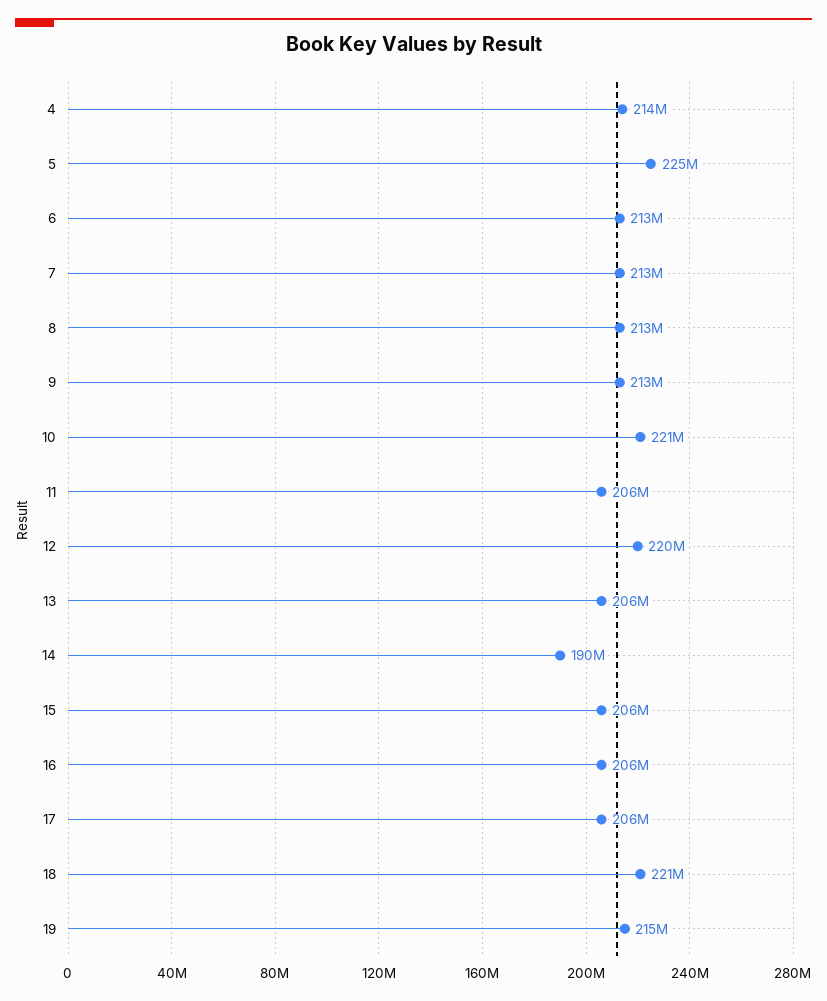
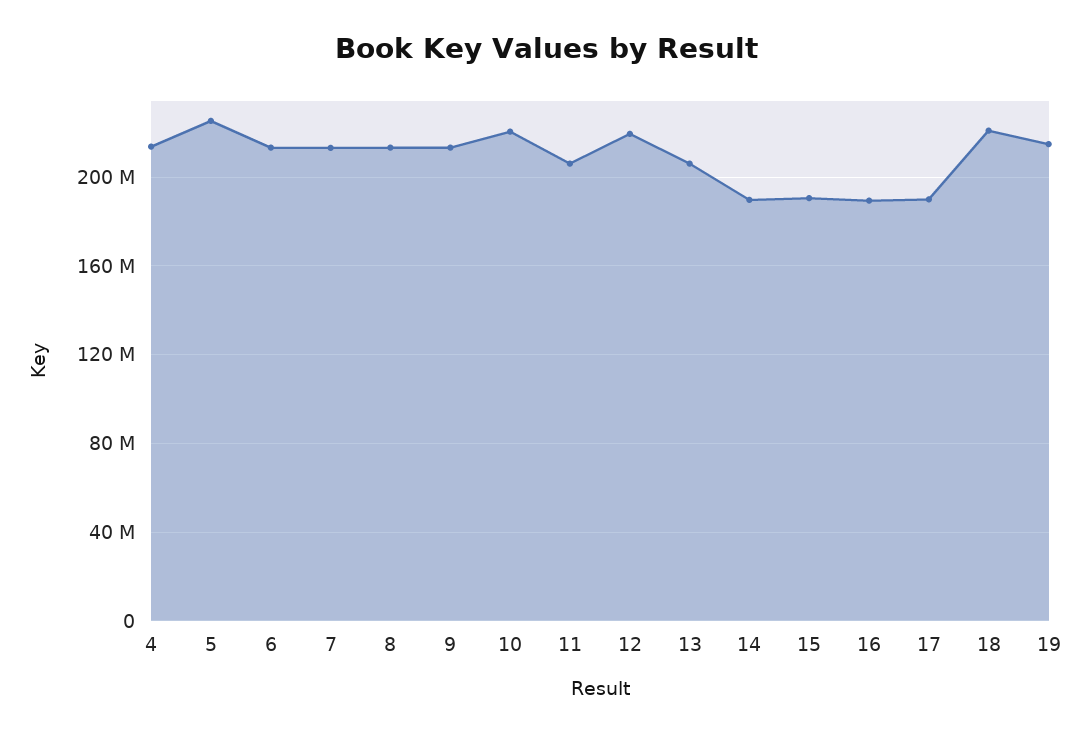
  {
    "4": 214000000,
    "5": 225000000,
    "6": 213000000,
    "7": 213000000,
    "8": 213000000,
    "9": 213000000,
    "10": 221000000,
    "11": 206000000,
    "12": 220000000,
    "13": 206000000,
    "14": 190000000,
-   "15": 206000000,
+   "15": 190000000,
-   "16": 206000000,
+   "16": 190000000,
-   "17": 206000000,
+   "17": 190000000,
    "18": 221000000,
    "19": 215000000
  }

